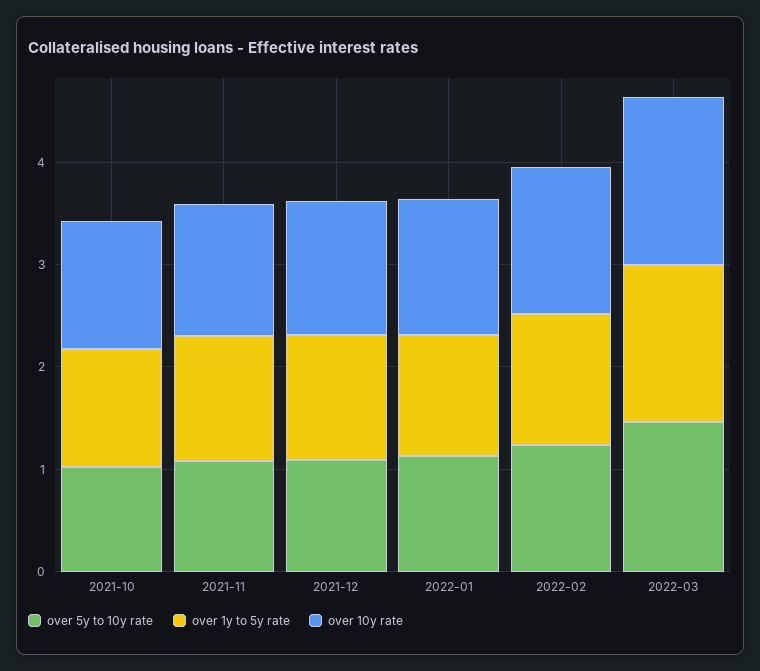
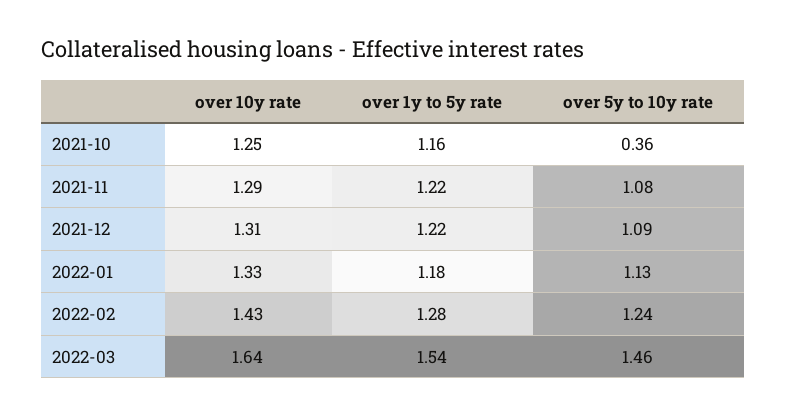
  {
    "over 5y to 10y rate": {
-     "2021-10": 1,
+     "2021-10": 0.36,
      "2021-11": 1.08,
      "2021-12": 1.09,
      "2022-01": 1.13,
      "2022-02": 1.24,
      "2022-03": 1.46
    },
    "over 1y to 5y rate": {
      "2021-10": 1.16,
      "2021-11": 1.22,
      "2021-12": 1.22,
      "2022-01": 1.18,
      "2022-02": 1.28,
      "2022-03": 1.54
    },
    "over 10y rate": {
      "2021-10": 1.25,
      "2021-11": 1.29,
      "2021-12": 1.31,
      "2022-01": 1.33,
      "2022-02": 1.43,
      "2022-03": 1.64
    }
  }

